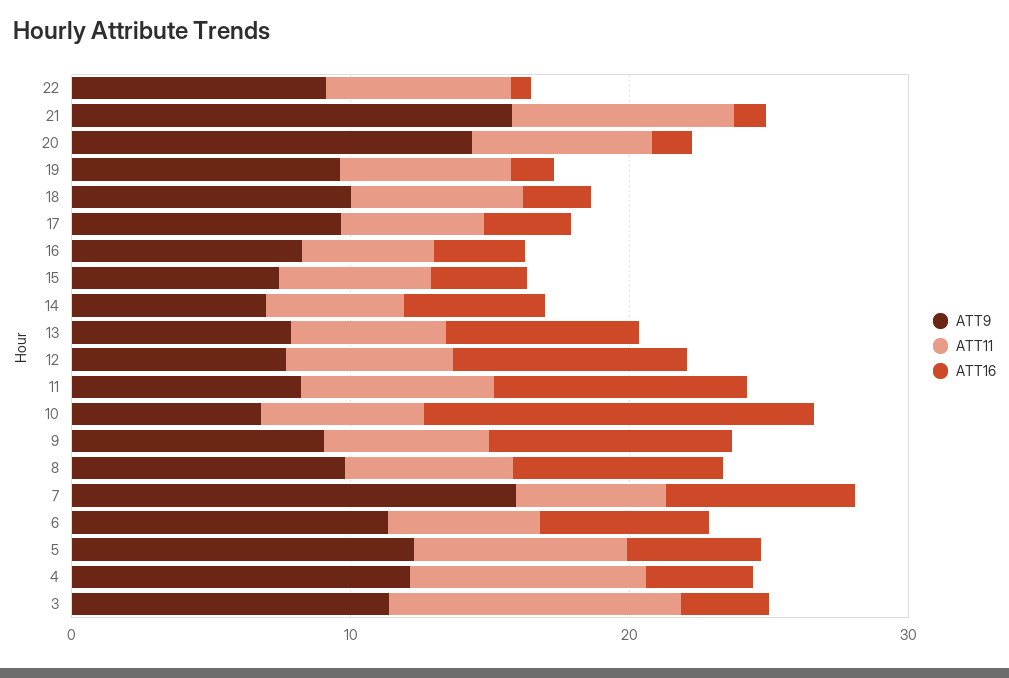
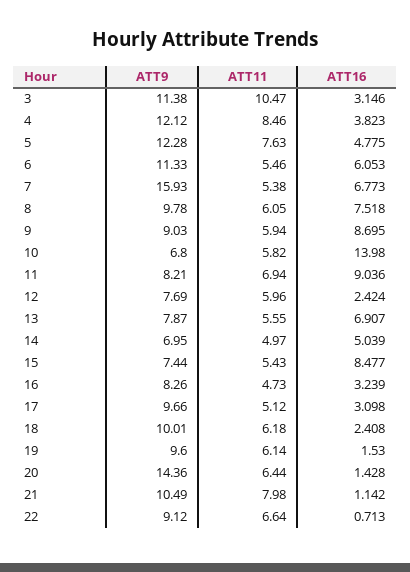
  {
    "ATT9": {
      "22": 9.12,
-     "21": 16,
+     "21": 10.49,
      "20": 14.36,
      "19": 9.6,
      "18": 10.01,
      "17": 9.66,
      "16": 8.26,
      "15": 7.44,
      "14": 6.95,
      "13": 7.87,
      "12": 7.69,
      "11": 8.21,
      "10": 6.8,
      "9": 9.03,
      "8": 9.78,
      "7": 15.93,
      "6": 11.33,
      "5": 12.28,
      "4": 12.12,
      "3": 11.38
    },
    "ATT11": {
      "22": 6.64,
      "21": 7.98,
      "20": 6.44,
      "19": 6.14,
      "18": 6.18,
      "17": 5.12,
      "16": 4.73,
      "15": 5.43,
      "14": 4.97,
      "13": 5.55,
      "12": 5.96,
      "11": 6.94,
      "10": 5.82,
      "9": 5.94,
      "8": 6.05,
      "7": 5.38,
      "6": 5.46,
      "5": 7.63,
      "4": 8.46,
      "3": 10.47
    },
    "ATT16": {
      "22": 0.713,
      "21": 1.142,
      "20": 1.428,
      "19": 1.53,
      "18": 2.408,
      "17": 3.098,
      "16": 3.239,
-     "15": 4,
+     "15": 8.477,
      "14": 5.039,
      "13": 6.907,
-     "12": 8,
+     "12": 2.424,
      "11": 9.036,
      "10": 13.98,
      "9": 8.695,
      "8": 7.518,
      "7": 6.773,
      "6": 6.053,
      "5": 4.775,
      "4": 3.823,
      "3": 3.146
    }
  }

